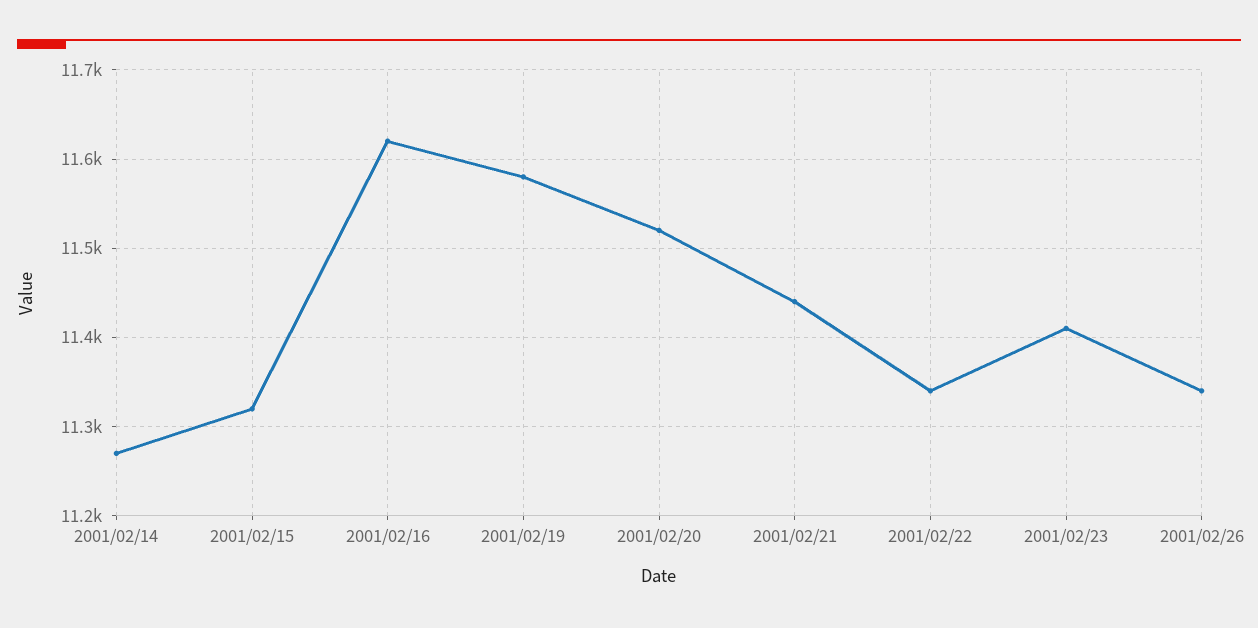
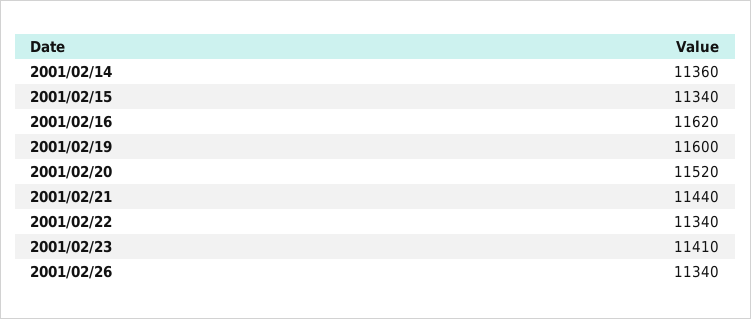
  {
-   "2001/02/14": 11270,
+   "2001/02/14": 11360,
-   "2001/02/15": 11320,
+   "2001/02/15": 11340,
    "2001/02/16": 11620,
-   "2001/02/19": 11580,
+   "2001/02/19": 11600,
    "2001/02/20": 11520,
    "2001/02/21": 11440,
    "2001/02/22": 11340,
    "2001/02/23": 11410,
    "2001/02/26": 11340
  }

